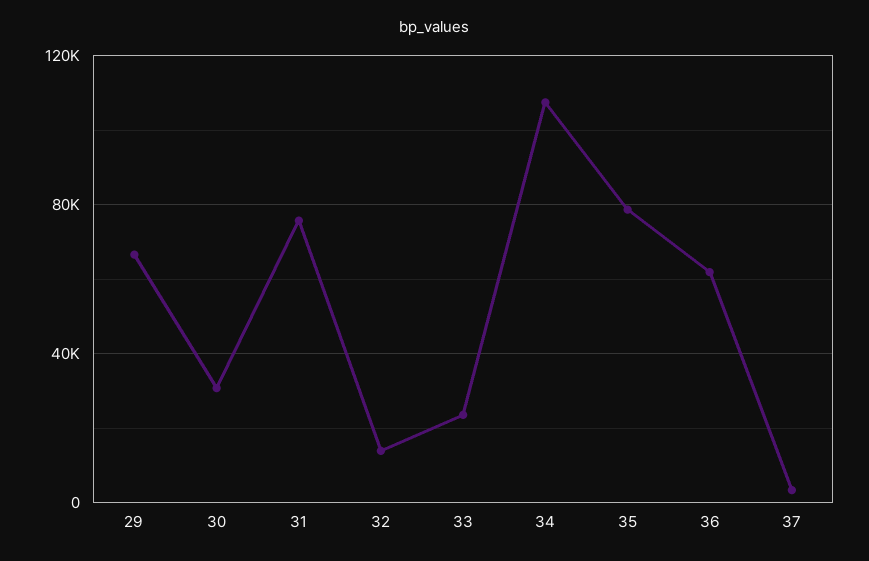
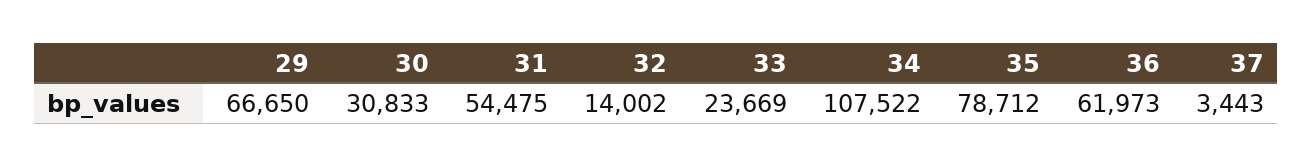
  {
    "29": 66650,
    "30": 30833,
-   "31": 75000,
+   "31": 54475,
    "32": 14002,
    "33": 23669,
    "34": 107522,
    "35": 78712,
    "36": 61973,
    "37": 3443
  }

